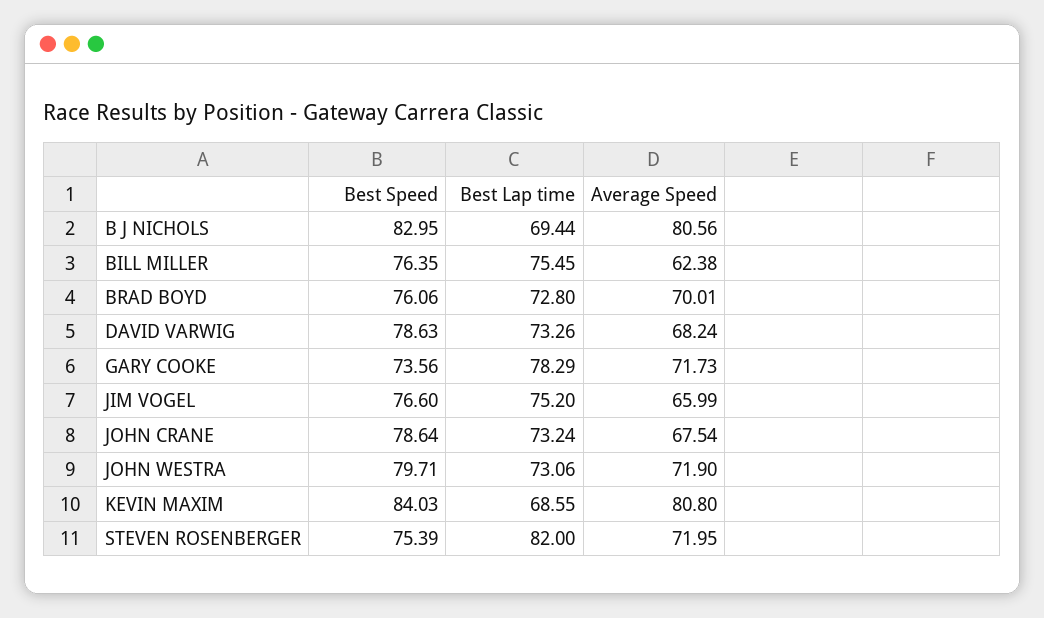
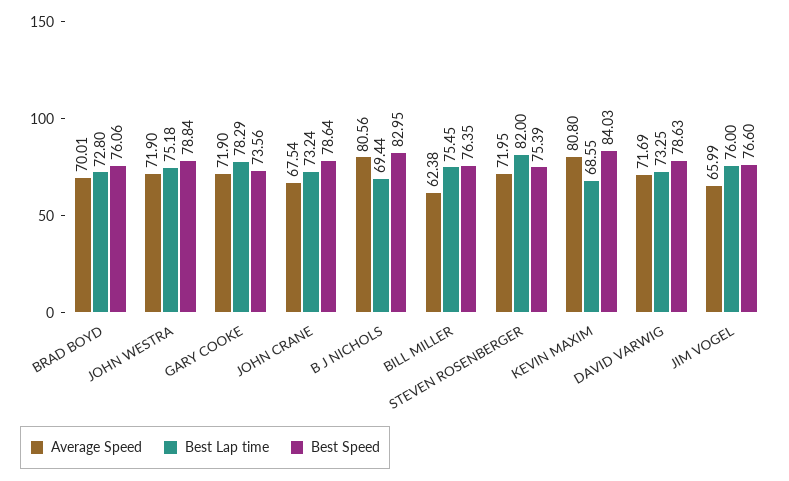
  {
    "Best Speed": {
      "B J NICHOLS": 82.95,
      "BILL MILLER": 76.35,
      "BRAD BOYD": 76.06,
      "DAVID VARWIG": 78.63,
      "GARY COOKE": 73.56,
      "JIM VOGEL": 76.6,
      "JOHN CRANE": 78.64,
-     "JOHN WESTRA": 79.71,
+     "JOHN WESTRA": 78.84,
      "KEVIN MAXIM": 84.03,
      "STEVEN ROSENBERGER": 75.39
    },
    "Best Lap time": {
      "B J NICHOLS": 69.44,
      "BILL MILLER": 75.45,
      "BRAD BOYD": 72.8,
-     "DAVID VARWIG": 73.26,
+     "DAVID VARWIG": 73.25,
      "GARY COOKE": 78.29,
-     "JIM VOGEL": 75.2,
+     "JIM VOGEL": 76,
      "JOHN CRANE": 73.24,
-     "JOHN WESTRA": 73.06,
+     "JOHN WESTRA": 75.18,
      "KEVIN MAXIM": 68.55,
      "STEVEN ROSENBERGER": 82
    },
    "Average Speed": {
      "B J NICHOLS": 80.56,
      "BILL MILLER": 62.38,
      "BRAD BOYD": 70.01,
-     "DAVID VARWIG": 68.24,
+     "DAVID VARWIG": 71.69,
-     "GARY COOKE": 71.73,
+     "GARY COOKE": 71.9,
      "JIM VOGEL": 65.99,
      "JOHN CRANE": 67.54,
      "JOHN WESTRA": 71.9,
      "KEVIN MAXIM": 80.8,
      "STEVEN ROSENBERGER": 71.95
    }
  }

